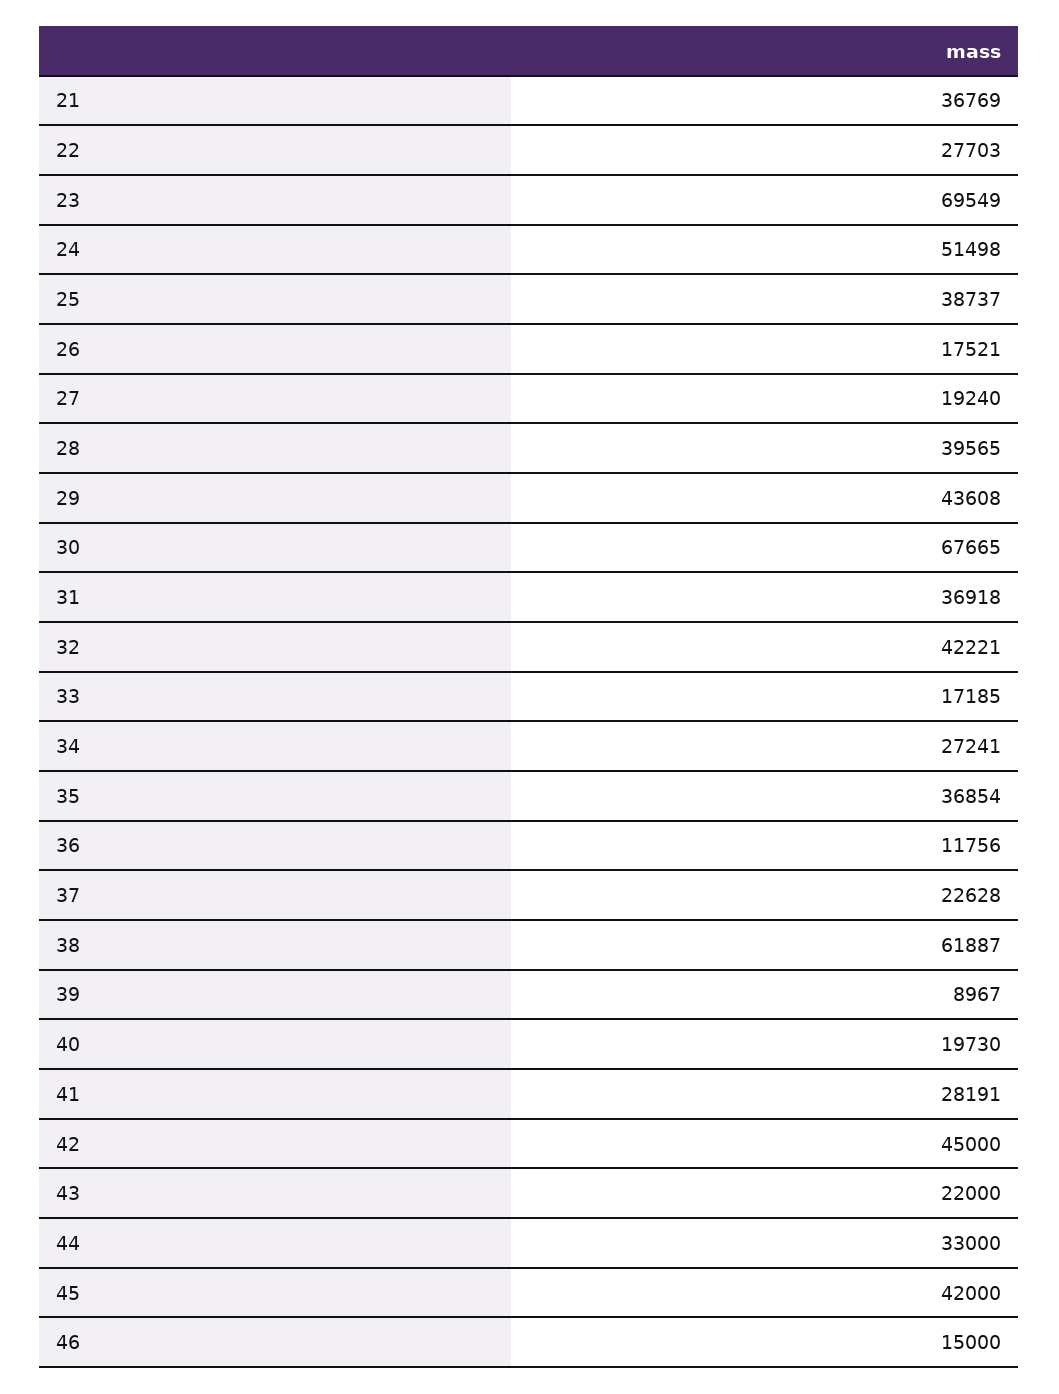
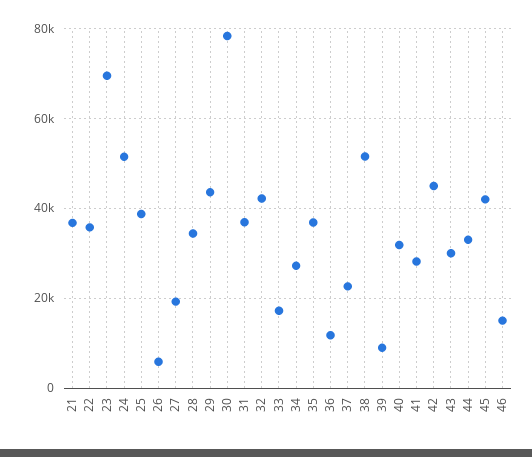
  {
    "21": 36769,
-   "22": 27703,
+   "22": 36000,
    "23": 69549,
    "24": 51498,
    "25": 38737,
-   "26": 17521,
+   "26": 6000,
    "27": 19240,
-   "28": 39565,
+   "28": 34000,
    "29": 43608,
-   "30": 67665,
+   "30": 78000,
    "31": 36918,
    "32": 42221,
    "33": 17185,
    "34": 27241,
    "35": 36854,
    "36": 11756,
    "37": 22628,
-   "38": 61887,
+   "38": 52000,
    "39": 8967,
-   "40": 19730,
+   "40": 32000,
    "41": 28191,
    "42": 45000,
-   "43": 22000,
+   "43": 30000,
    "44": 33000,
    "45": 42000,
    "46": 15000
  }

